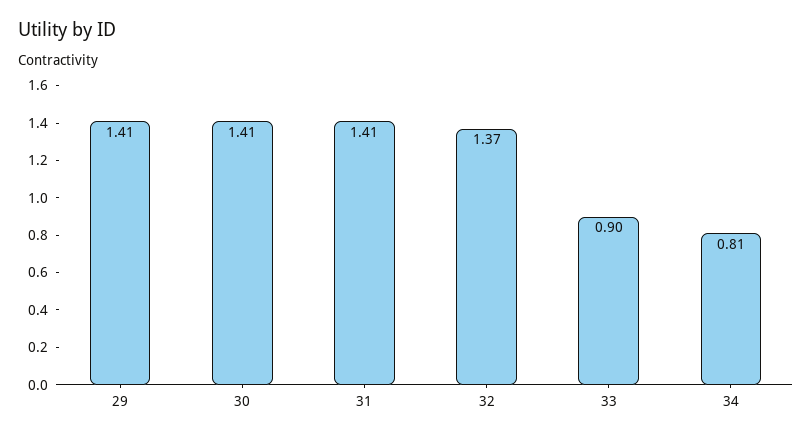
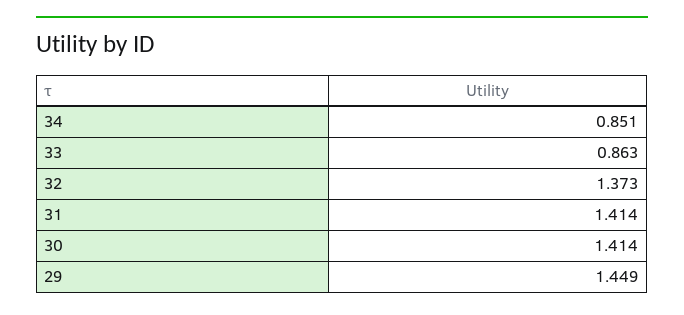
  {
-   "29": 1.41,
+   "29": 1.449,
    "30": 1.414,
    "31": 1.414,
    "32": 1.373,
-   "33": 0.9,
+   "33": 0.863,
-   "34": 0.81
+   "34": 0.851
  }

